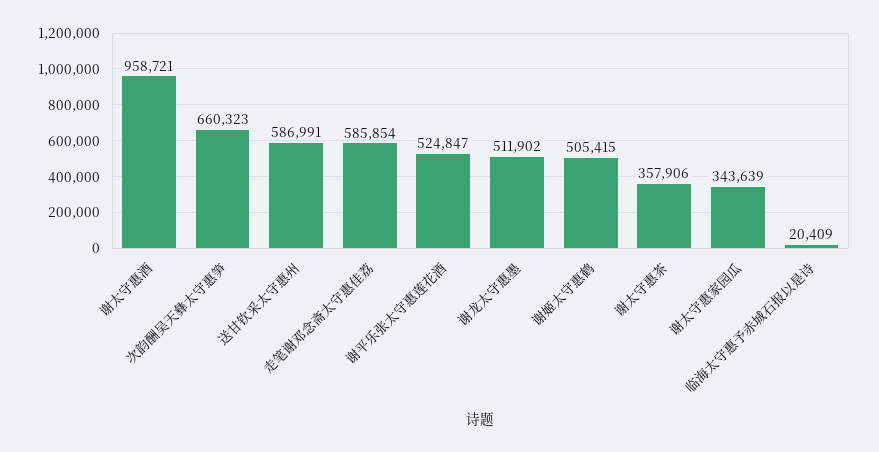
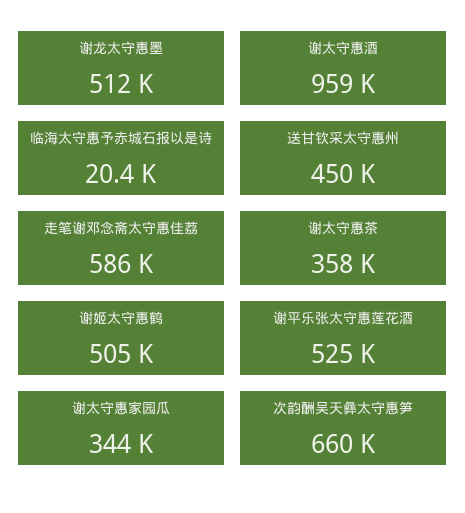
  {
    "谢太守惠酒": 958721,
    "次韵酬吴天彝太守惠笋": 660323,
-   "送甘钦采太守惠州": 586991,
+   "送甘钦采太守惠州": 450000,
    "走笔谢邓念斋太守惠佳荔": 585854,
    "谢平乐张太守惠莲花酒": 524847,
    "谢龙太守惠墨": 511902,
    "谢姬太守惠鹤": 505415,
    "谢太守惠茶": 357906,
    "谢太守惠家园瓜": 343639,
    "临海太守惠予赤城石报以是诗": 20409
  }

